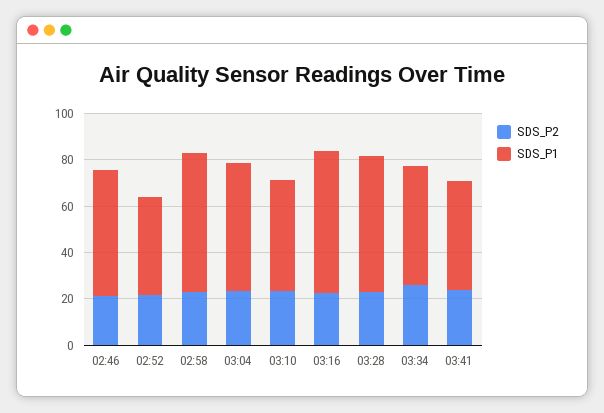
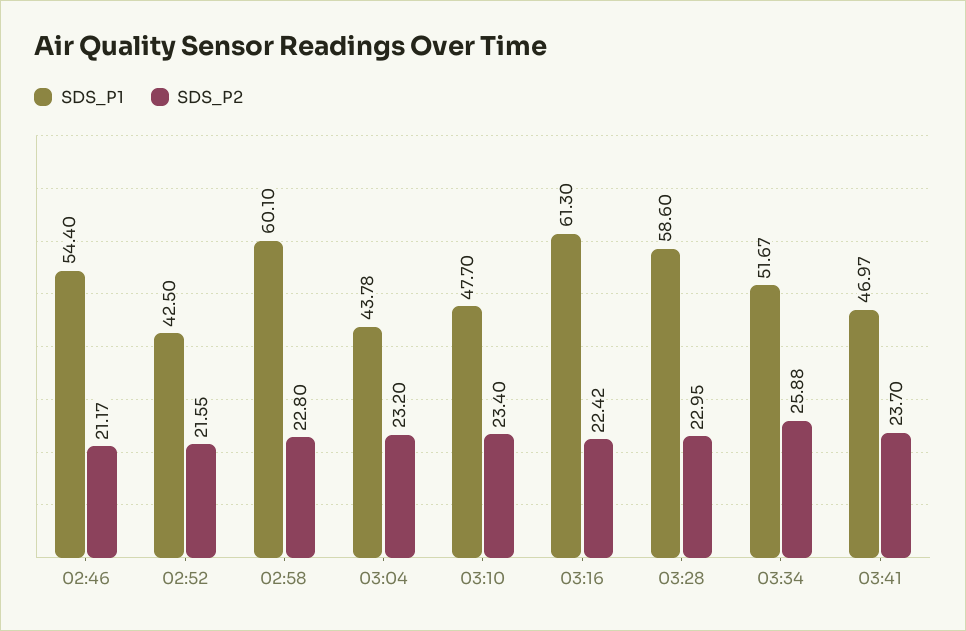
  {
    "SDS_P2": {
      "02:46": 21.17,
      "02:52": 21.55,
      "02:58": 22.8,
      "03:04": 23.2,
      "03:10": 23.4,
      "03:16": 22.42,
      "03:28": 22.95,
      "03:34": 25.88,
      "03:41": 23.7
    },
    "SDS_P1": {
      "02:46": 54.4,
      "02:52": 42.5,
      "02:58": 60.1,
-     "03:04": 55,
+     "03:04": 43.78,
      "03:10": 47.7,
      "03:16": 61.3,
      "03:28": 58.6,
      "03:34": 51.67,
      "03:41": 46.97
    }
  }

